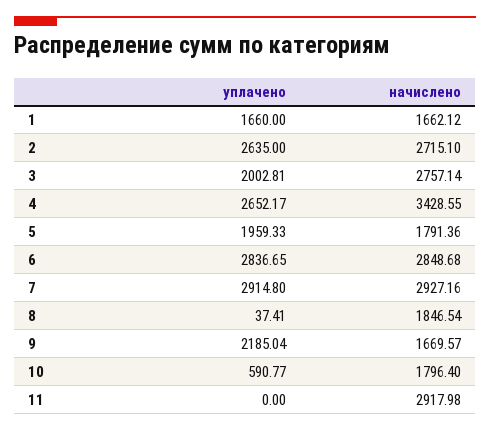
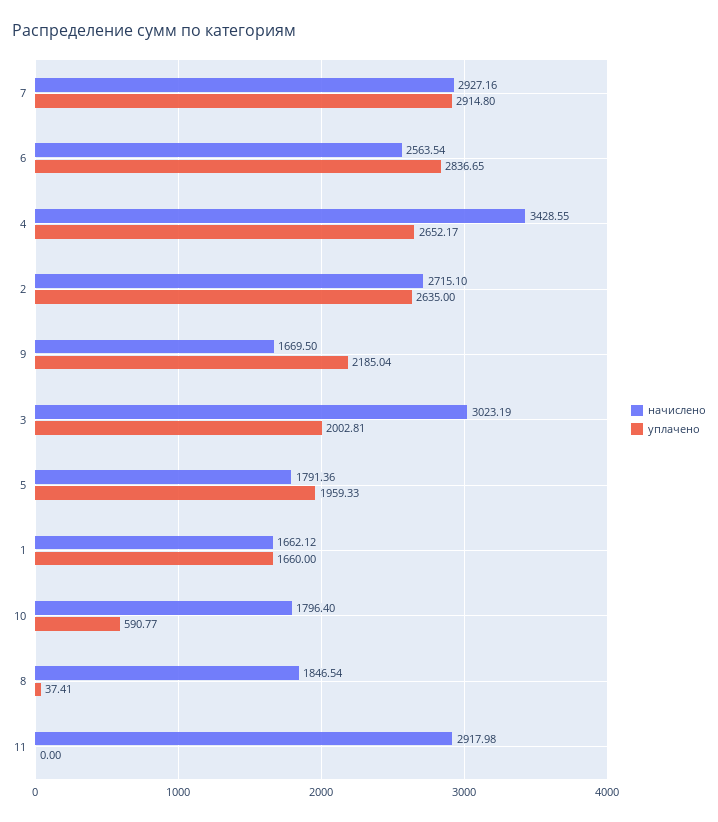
  {
    "уплачено": {
      "1": 1660,
      "2": 2635,
      "3": 2002.81,
      "4": 2652.17,
      "5": 1959.33,
      "6": 2836.65,
      "7": 2914.8,
      "8": 37.41,
      "9": 2185.04,
      "10": 590.77,
      "11": 0
    },
    "начислено": {
      "1": 1662.12,
      "2": 2715.1,
-     "3": 2757.14,
+     "3": 3023.19,
      "4": 3428.55,
      "5": 1791.36,
-     "6": 2848.68,
+     "6": 2563.54,
      "7": 2927.16,
      "8": 1846.54,
-     "9": 1669.57,
+     "9": 1669.5,
      "10": 1796.4,
      "11": 2917.98
    }
  }

